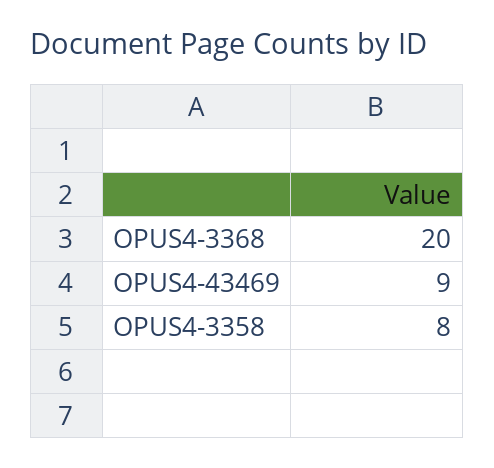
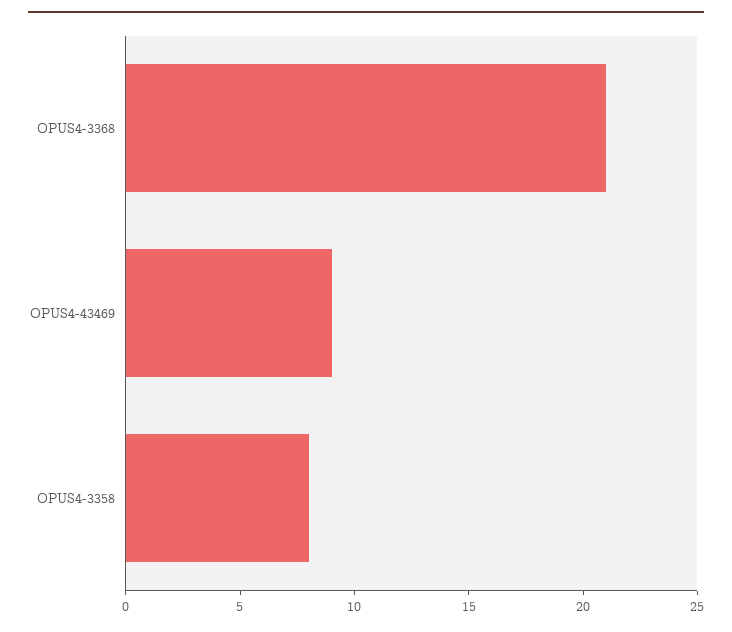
  {
-   "OPUS4-3368": 20,
+   "OPUS4-3368": 21,
    "OPUS4-43469": 9,
    "OPUS4-3358": 8
  }

